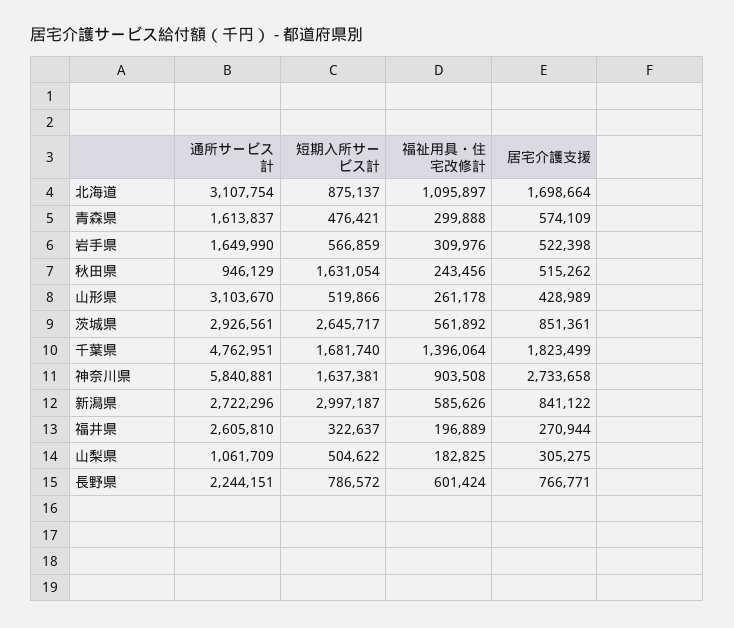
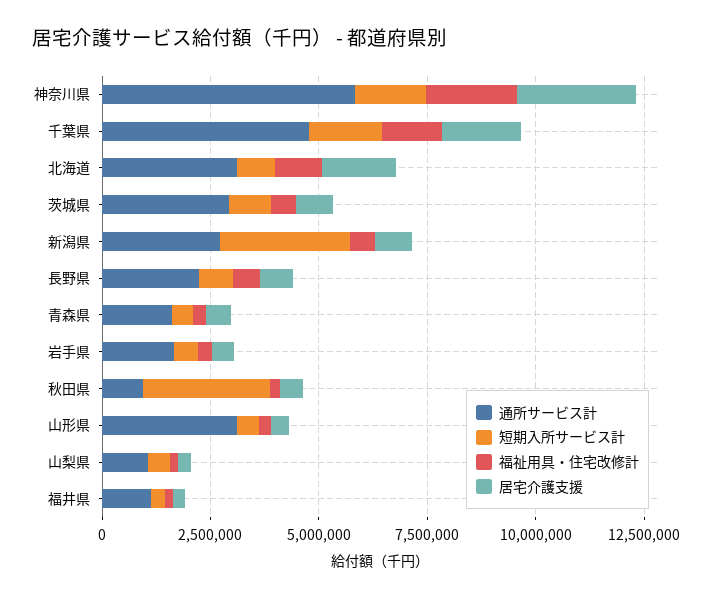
  {
    "通所サービス計": {
      "北海道": 3107754,
      "青森県": 1613837,
      "岩手県": 1649990,
      "秋田県": 946129,
      "山形県": 3103670,
      "茨城県": 2926561,
      "千葉県": 4762951,
      "神奈川県": 5840881,
      "新潟県": 2722296,
-     "福井県": 2605810,
+     "福井県": 1000000,
      "山梨県": 1061709,
      "長野県": 2244151
    },
    "短期入所サービス計": {
      "北海道": 875137,
      "青森県": 476421,
      "岩手県": 566859,
-     "秋田県": 1631054,
+     "秋田県": 3000000,
      "山形県": 519866,
-     "茨城県": 2645717,
+     "茨城県": 1000000,
      "千葉県": 1681740,
      "神奈川県": 1637381,
      "新潟県": 2997187,
      "福井県": 322637,
      "山梨県": 504622,
      "長野県": 786572
    },
    "福祉用具・住宅改修計": {
      "北海道": 1095897,
      "青森県": 299888,
      "岩手県": 309976,
      "秋田県": 243456,
      "山形県": 261178,
      "茨城県": 561892,
      "千葉県": 1396064,
-     "神奈川県": 903508,
+     "神奈川県": 2000000,
      "新潟県": 585626,
      "福井県": 196889,
      "山梨県": 182825,
      "長野県": 601424
    },
    "居宅介護支援": {
      "北海道": 1698664,
      "青森県": 574109,
      "岩手県": 522398,
      "秋田県": 515262,
      "山形県": 428989,
      "茨城県": 851361,
      "千葉県": 1823499,
      "神奈川県": 2733658,
      "新潟県": 841122,
      "福井県": 270944,
      "山梨県": 305275,
      "長野県": 766771
    }
  }

